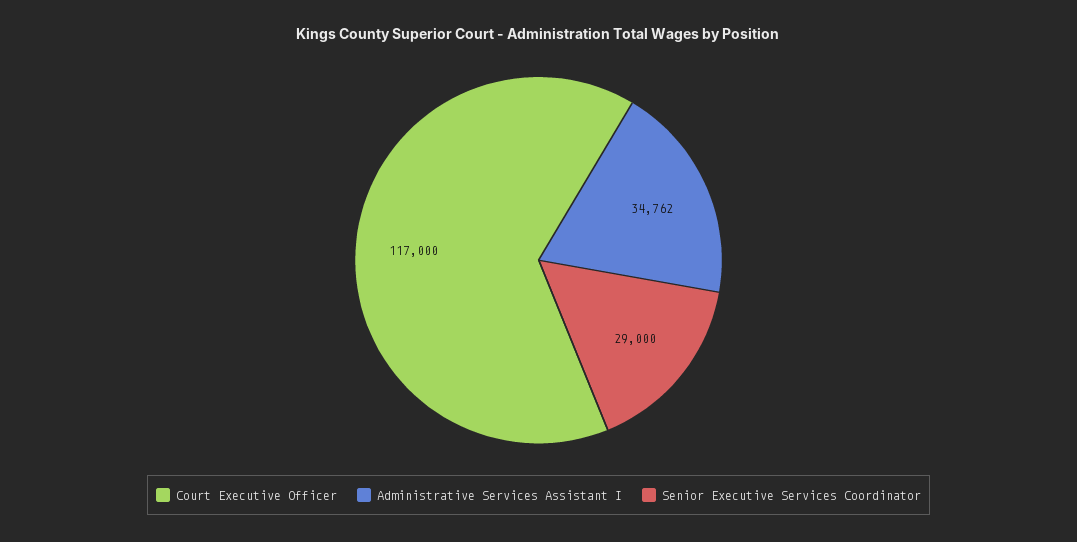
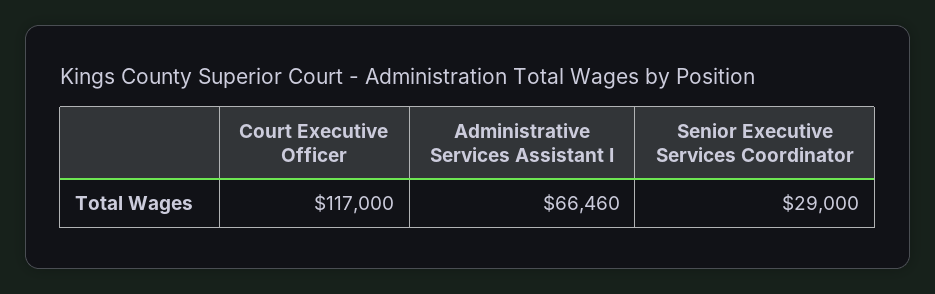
  {
    "Court Executive Officer": 117000,
-   "Administrative Services Assistant I": 34762,
+   "Administrative Services Assistant I": 66460,
    "Senior Executive Services Coordinator": 29000
  }

